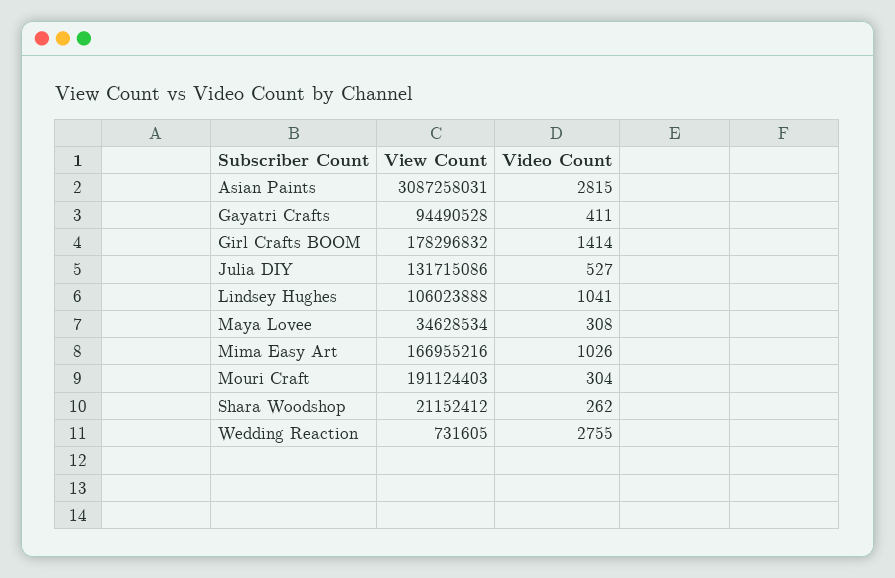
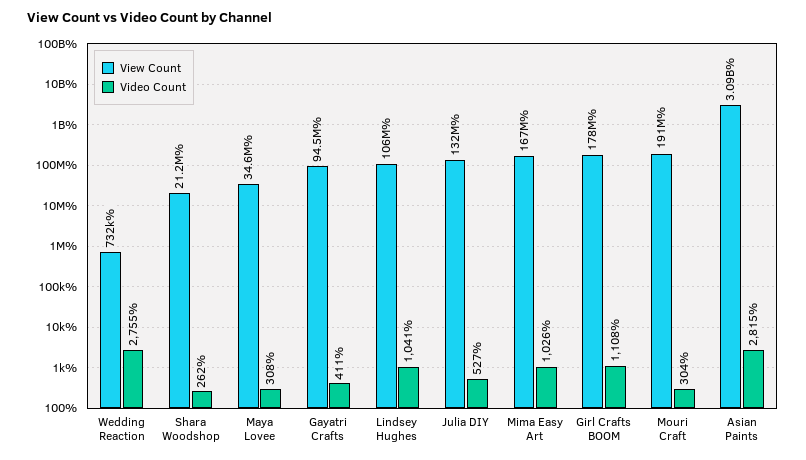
  {
    "View Count": {
      "Asian Paints": 3087258031,
      "Gayatri Crafts": 94490528,
      "Girl Crafts BOOM": 178296832,
      "Julia DIY": 131715086,
      "Lindsey Hughes": 106023888,
      "Maya Lovee": 34628534,
      "Mima Easy Art": 166955216,
      "Mouri Craft": 191124403,
      "Shara Woodshop": 21152412,
      "Wedding Reaction": 731605
    },
    "Video Count": {
      "Asian Paints": 2815,
      "Gayatri Crafts": 411,
-     "Girl Crafts BOOM": 1414,
+     "Girl Crafts BOOM": 1108,
      "Julia DIY": 527,
      "Lindsey Hughes": 1041,
      "Maya Lovee": 308,
      "Mima Easy Art": 1026,
      "Mouri Craft": 304,
      "Shara Woodshop": 262,
      "Wedding Reaction": 2755
    }
  }

